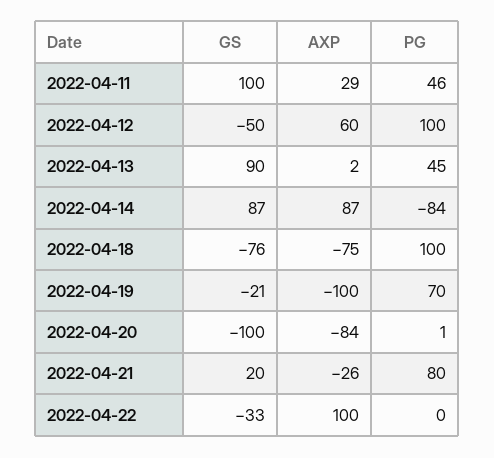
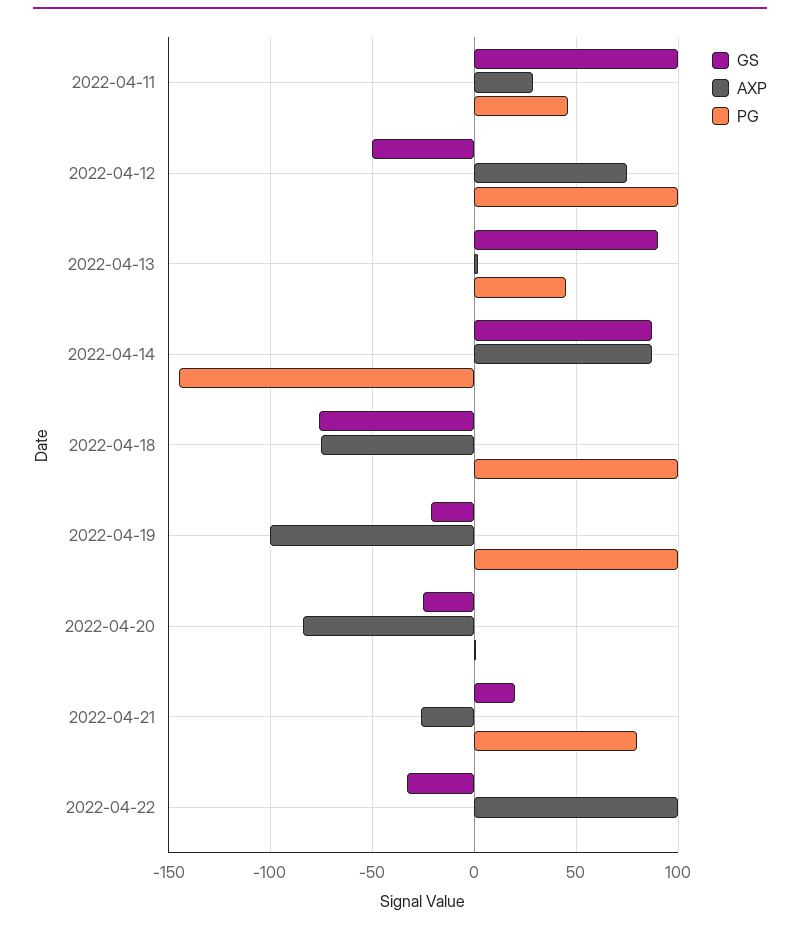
  {
    "GS": {
      "2022-04-11": 100,
      "2022-04-12": -50,
      "2022-04-13": 90,
      "2022-04-14": 87,
      "2022-04-18": -76,
      "2022-04-19": -21,
-     "2022-04-20": -100,
+     "2022-04-20": -25,
      "2022-04-21": 20,
      "2022-04-22": -33
    },
    "AXP": {
      "2022-04-11": 29,
-     "2022-04-12": 60,
+     "2022-04-12": 75,
      "2022-04-13": 2,
      "2022-04-14": 87,
      "2022-04-18": -75,
      "2022-04-19": -100,
      "2022-04-20": -84,
      "2022-04-21": -26,
      "2022-04-22": 100
    },
    "PG": {
      "2022-04-11": 46,
      "2022-04-12": 100,
      "2022-04-13": 45,
-     "2022-04-14": -84,
+     "2022-04-14": -145,
      "2022-04-18": 100,
-     "2022-04-19": 70,
+     "2022-04-19": 100,
      "2022-04-20": 1,
      "2022-04-21": 80,
      "2022-04-22": 0
    }
  }

